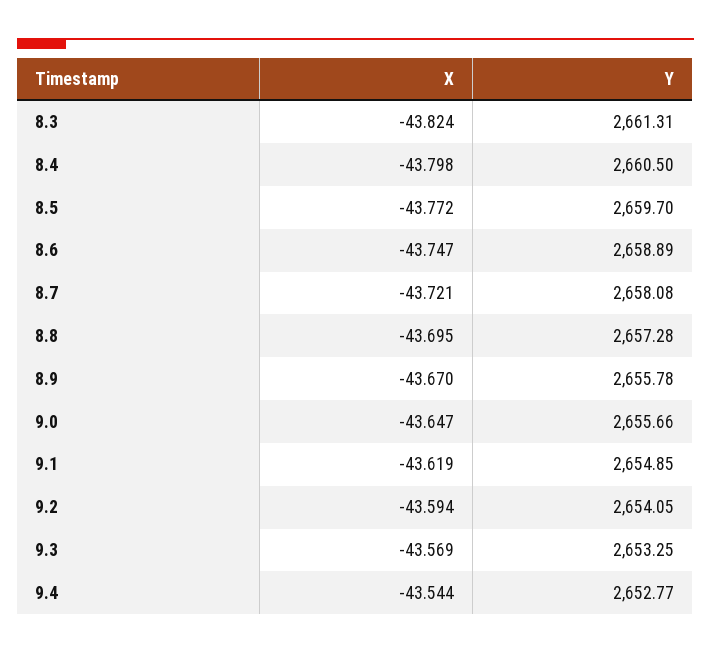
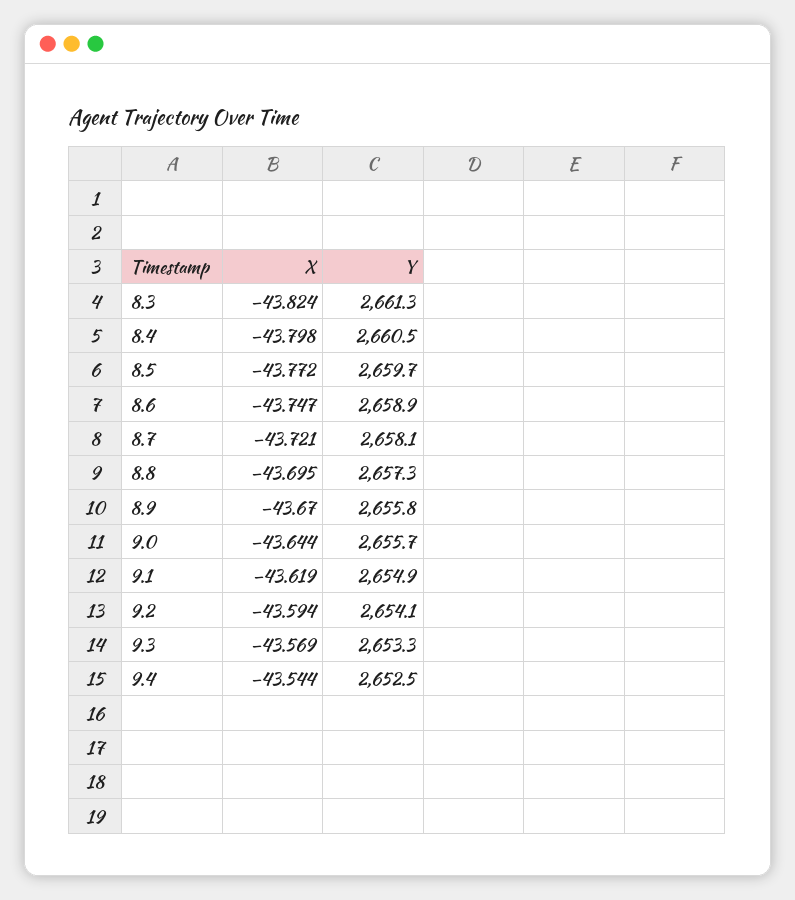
  {
    "X": {
      "8.3": -43.824,
      "8.4": -43.798,
      "8.5": -43.772,
      "8.6": -43.747,
      "8.7": -43.721,
      "8.8": -43.695,
      "8.9": -43.67,
-     "9.0": -43.647,
+     "9.0": -43.644,
      "9.1": -43.619,
      "9.2": -43.594,
      "9.3": -43.569,
      "9.4": -43.544
    },
    "Y": {
      "8.3": 2661.31,
      "8.4": 2660.5,
      "8.5": 2659.7,
      "8.6": 2658.89,
      "8.7": 2658.08,
      "8.8": 2657.28,
      "8.9": 2655.78,
      "9.0": 2655.66,
      "9.1": 2654.85,
      "9.2": 2654.05,
      "9.3": 2653.25,
-     "9.4": 2652.77
+     "9.4": 2652.5
    }
  }

